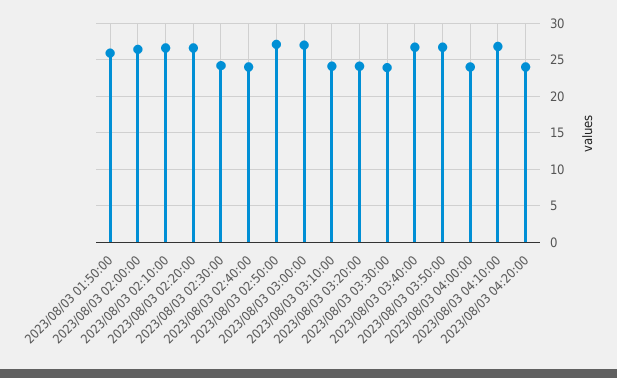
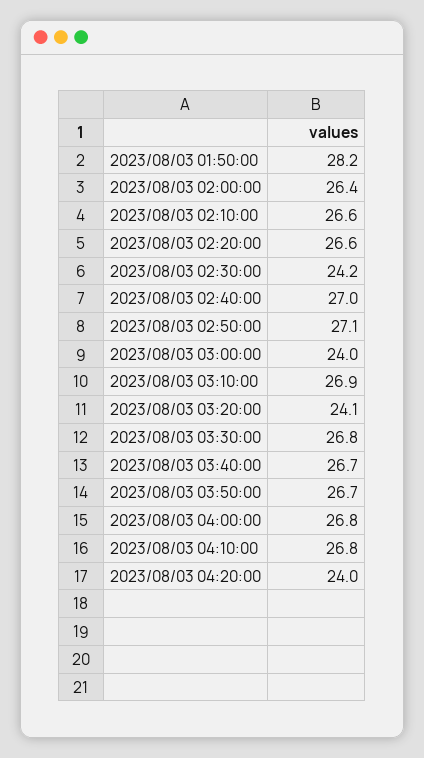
  {
-   "2023/08/03 01:50:00": 26,
+   "2023/08/03 01:50:00": 28.2,
    "2023/08/03 02:00:00": 26.4,
    "2023/08/03 02:10:00": 26.6,
    "2023/08/03 02:20:00": 26.6,
    "2023/08/03 02:30:00": 24.2,
-   "2023/08/03 02:40:00": 24,
+   "2023/08/03 02:40:00": 27,
    "2023/08/03 02:50:00": 27.1,
-   "2023/08/03 03:00:00": 27,
+   "2023/08/03 03:00:00": 24,
-   "2023/08/03 03:10:00": 24,
+   "2023/08/03 03:10:00": 26.9,
    "2023/08/03 03:20:00": 24.1,
-   "2023/08/03 03:30:00": 24,
+   "2023/08/03 03:30:00": 26.8,
    "2023/08/03 03:40:00": 26.7,
    "2023/08/03 03:50:00": 26.7,
-   "2023/08/03 04:00:00": 24,
+   "2023/08/03 04:00:00": 26.8,
    "2023/08/03 04:10:00": 26.8,
    "2023/08/03 04:20:00": 24
  }

